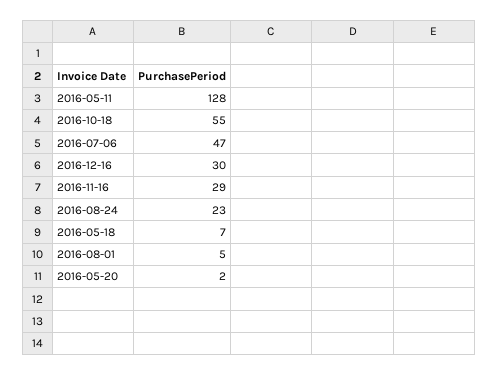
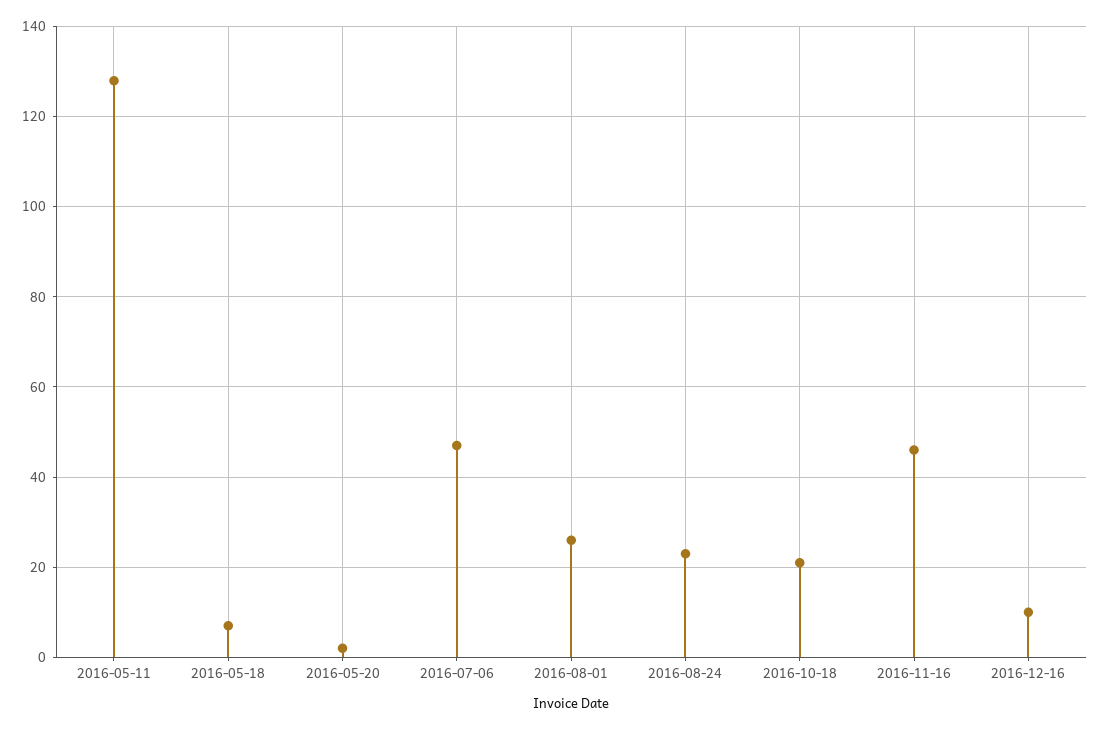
  {
    "2016-05-11": 128,
-   "2016-10-18": 55,
+   "2016-10-18": 20,
    "2016-07-06": 47,
-   "2016-12-16": 30,
+   "2016-12-16": 10,
-   "2016-11-16": 29,
+   "2016-11-16": 45,
    "2016-08-24": 23,
    "2016-05-18": 7,
-   "2016-08-01": 5,
+   "2016-08-01": 25,
    "2016-05-20": 2
  }

